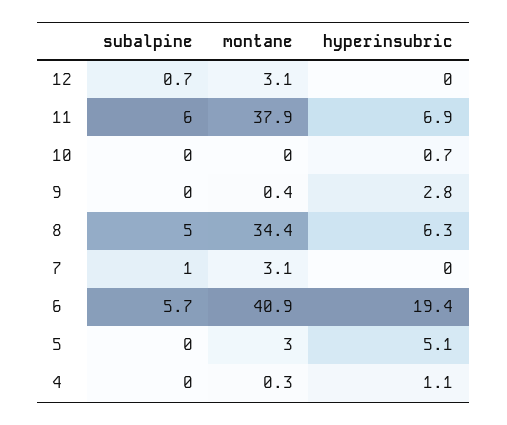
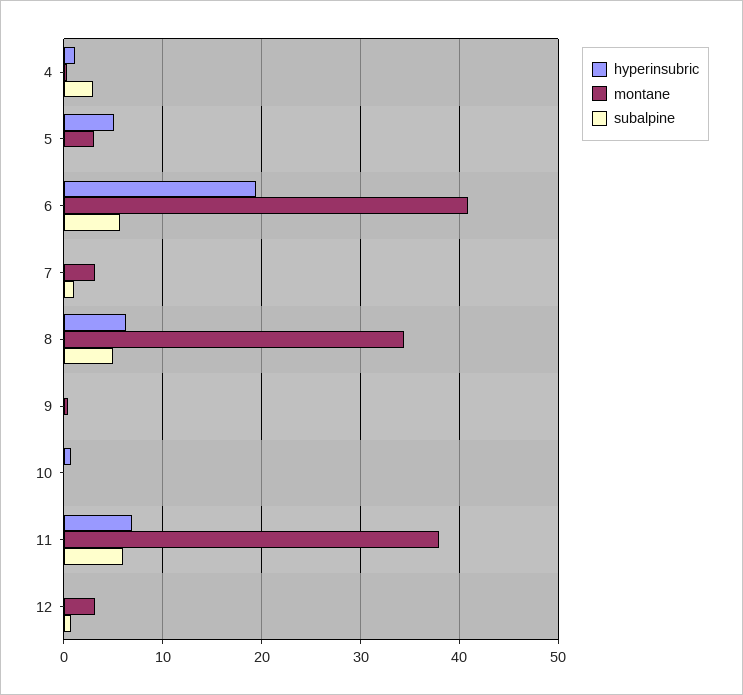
  {
    "subalpine": {
      "12": 0.7,
      "11": 6,
      "10": 0,
      "9": 0,
      "8": 5,
      "7": 1,
      "6": 5.7,
      "5": 0,
-     "4": 0
+     "4": 3
    },
    "montane": {
      "12": 3.1,
      "11": 37.9,
      "10": 0,
      "9": 0.4,
      "8": 34.4,
      "7": 3.1,
      "6": 40.9,
      "5": 3,
      "4": 0.3
    },
    "hyperinsubric": {
      "12": 0,
      "11": 6.9,
      "10": 0.7,
-     "9": 2.8,
+     "9": 0,
      "8": 6.3,
      "7": 0,
      "6": 19.4,
      "5": 5.1,
      "4": 1.1
    }
  }

